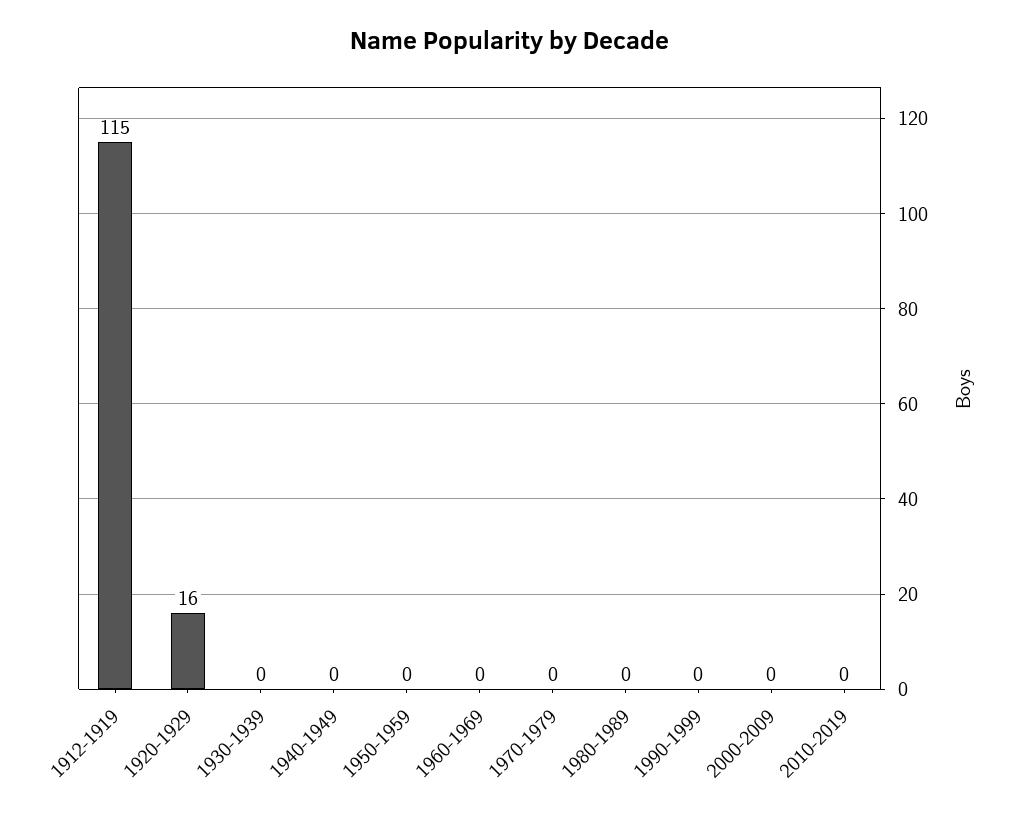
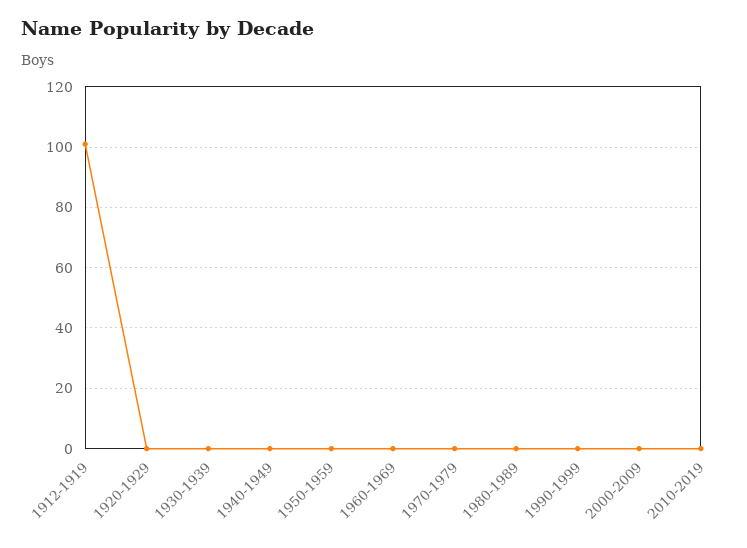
  {
-   "1912-1919": 115,
+   "1912-1919": 100,
-   "1920-1929": 16,
+   "1920-1929": 0,
    "1930-1939": 0,
    "1940-1949": 0,
    "1950-1959": 0,
    "1960-1969": 0,
    "1970-1979": 0,
    "1980-1989": 0,
    "1990-1999": 0,
    "2000-2009": 0,
    "2010-2019": 0
  }

